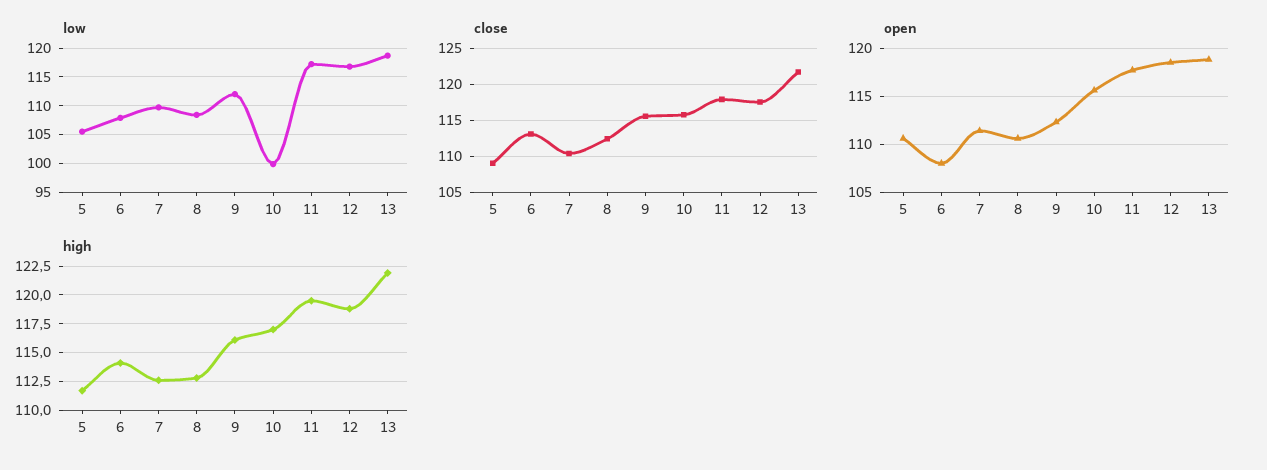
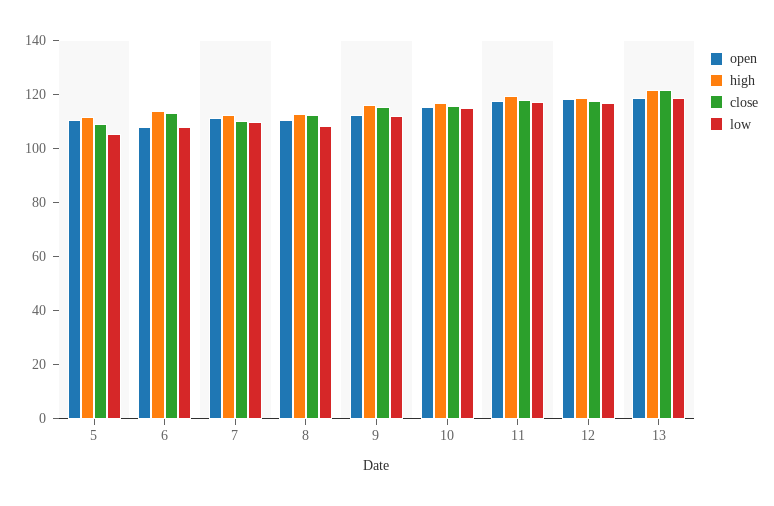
  {
    "low": {
      "5": 105,
      "6": 107.5,
      "7": 110,
      "8": 107.5,
      "9": 112.5,
-     "10": 100,
+     "10": 115,
      "11": 117.5,
      "12": 117.5,
      "13": 117.5
    },
    "close": {
      "5": 109,
      "6": 113,
      "7": 110,
      "8": 112,
      "9": 116,
      "10": 116,
      "11": 118,
      "12": 118,
      "13": 122
    },
    "open": {
      "5": 111,
      "6": 108,
      "7": 111,
      "8": 111,
      "9": 112,
      "10": 116,
      "11": 118,
      "12": 119,
      "13": 119
    },
    "high": {
      "5": 112.5,
      "6": 115,
      "7": 112.5,
      "8": 112.5,
      "9": 115,
      "10": 117.5,
      "11": 120,
      "12": 120,
      "13": 122.5
    }
  }

